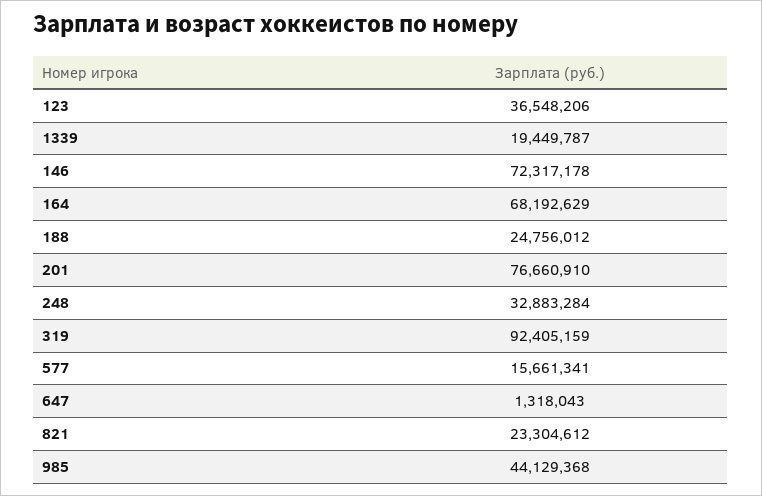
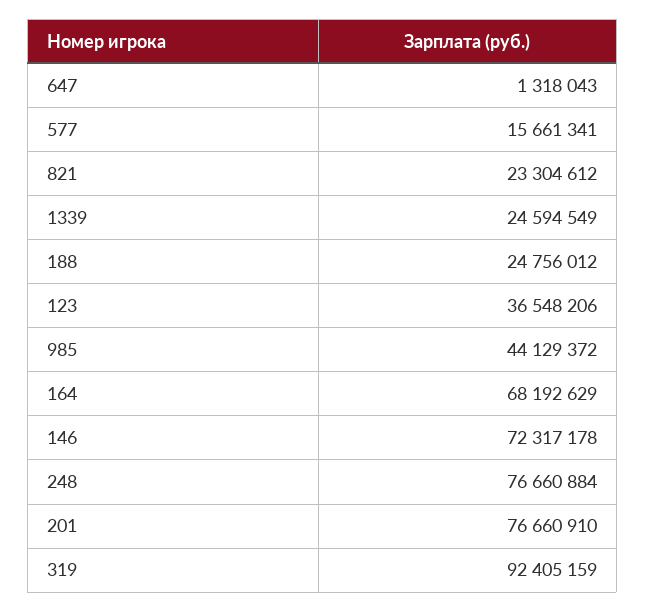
  {
    "123": 36548206,
-   "1339": 19449787,
+   "1339": 24594549,
    "146": 72317178,
    "164": 68192629,
    "188": 24756012,
    "201": 76660910,
-   "248": 32883284,
+   "248": 76660884,
    "319": 92405159,
    "577": 15661341,
    "647": 1318043,
    "821": 23304612,
-   "985": 44129368
+   "985": 44129372
  }

